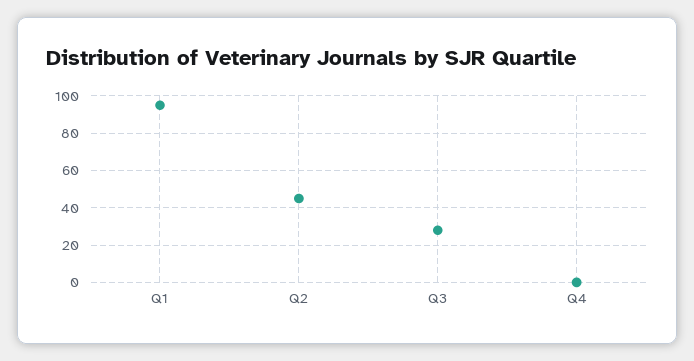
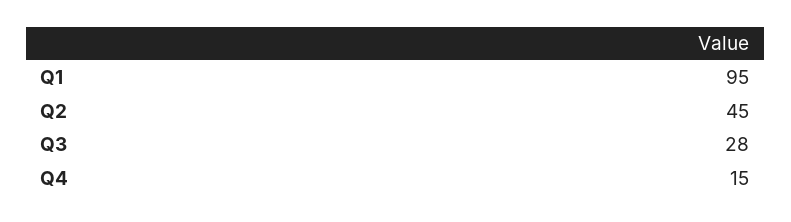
  {
    "Q1": 95,
    "Q2": 45,
    "Q3": 28,
-   "Q4": 0
+   "Q4": 15
  }

